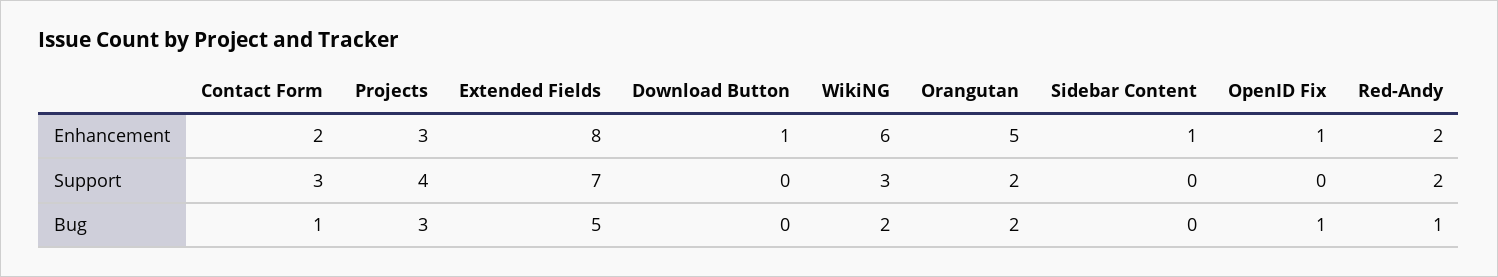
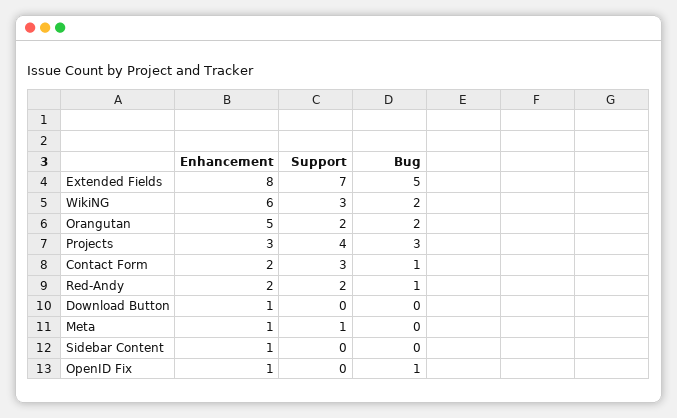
  {
    "Contact Form": {
      "Enhancement": 2,
      "Support": 3,
      "Bug": 1
    },
    "Projects": {
      "Enhancement": 3,
      "Support": 4,
      "Bug": 3
    },
    "Extended Fields": {
      "Enhancement": 8,
      "Support": 7,
      "Bug": 5
    },
    "Download Button": {
      "Enhancement": 1,
      "Support": 0,
      "Bug": 0
    },
    "WikiNG": {
      "Enhancement": 6,
      "Support": 3,
      "Bug": 2
    },
    "Orangutan": {
      "Enhancement": 5,
      "Support": 2,
      "Bug": 2
    },
    "Sidebar Content": {
      "Enhancement": 1,
      "Support": 0,
      "Bug": 0
    },
    "OpenID Fix": {
      "Enhancement": 1,
      "Support": 0,
      "Bug": 1
    },
    "Red-Andy": {
      "Enhancement": 2,
      "Support": 2,
      "Bug": 1
-   }
+   },
+   "Meta": {
+     "Enhancement": 1,
+     "Support": 1,
+     "Bug": 0
+   }
  }

